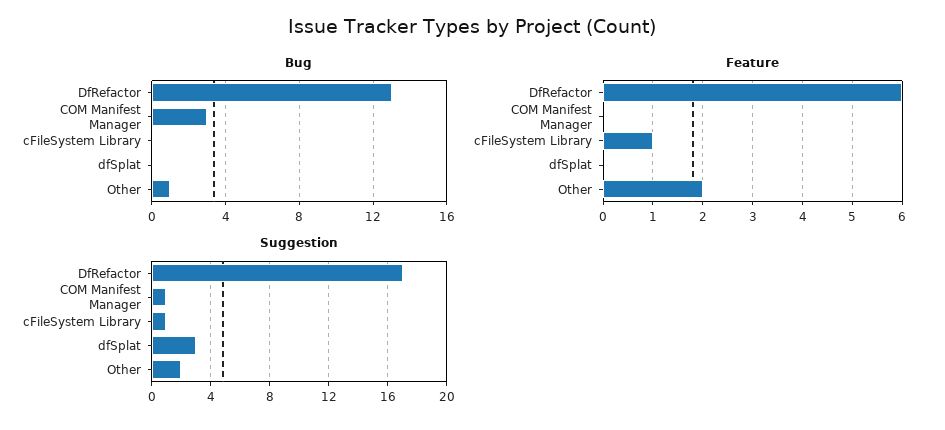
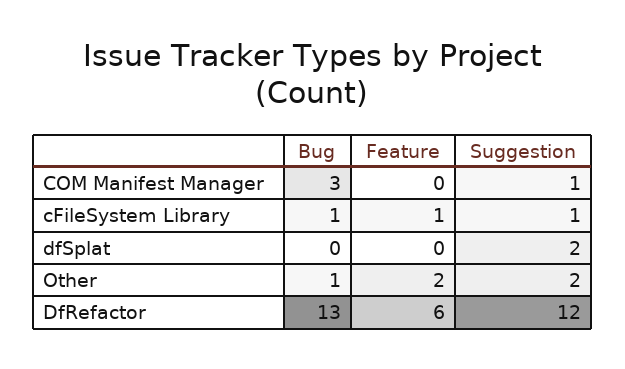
  {
    "Bug": {
      "DfRefactor": 13,
      "COM Manifest Manager": 3,
-     "cFileSystem Library": 0,
+     "cFileSystem Library": 1,
      "dfSplat": 0,
      "Other": 1
    },
    "Feature": {
      "DfRefactor": 6,
      "COM Manifest Manager": 0,
      "cFileSystem Library": 1,
      "dfSplat": 0,
      "Other": 2
    },
    "Suggestion": {
-     "DfRefactor": 17,
+     "DfRefactor": 12,
      "COM Manifest Manager": 1,
      "cFileSystem Library": 1,
-     "dfSplat": 3,
+     "dfSplat": 2,
      "Other": 2
    }
  }

